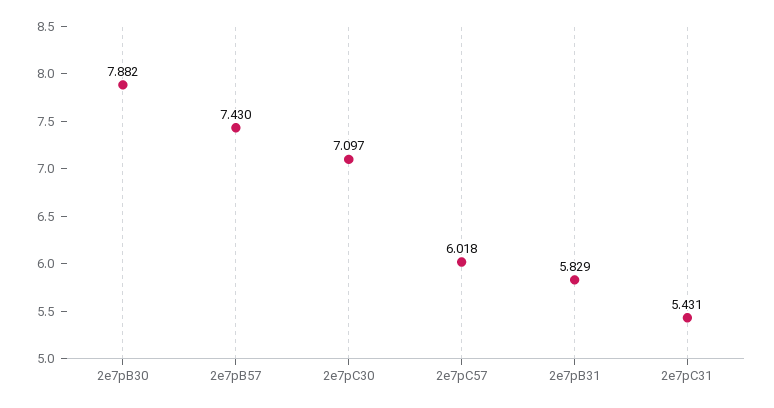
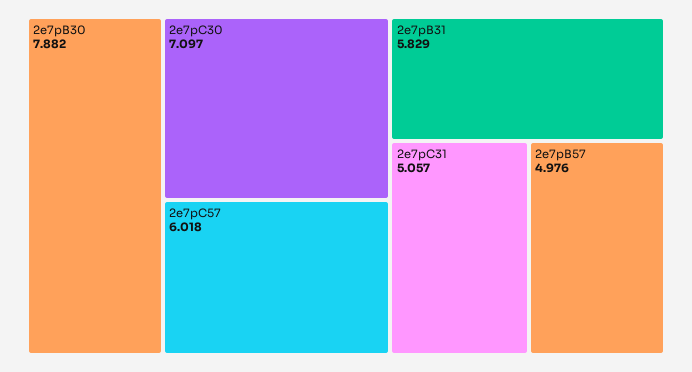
  {
    "2e7pB30": 7.882,
-   "2e7pB57": 7.43,
+   "2e7pB57": 4.976,
    "2e7pC30": 7.097,
    "2e7pC57": 6.018,
    "2e7pB31": 5.829,
-   "2e7pC31": 5.431
+   "2e7pC31": 5.057
  }

